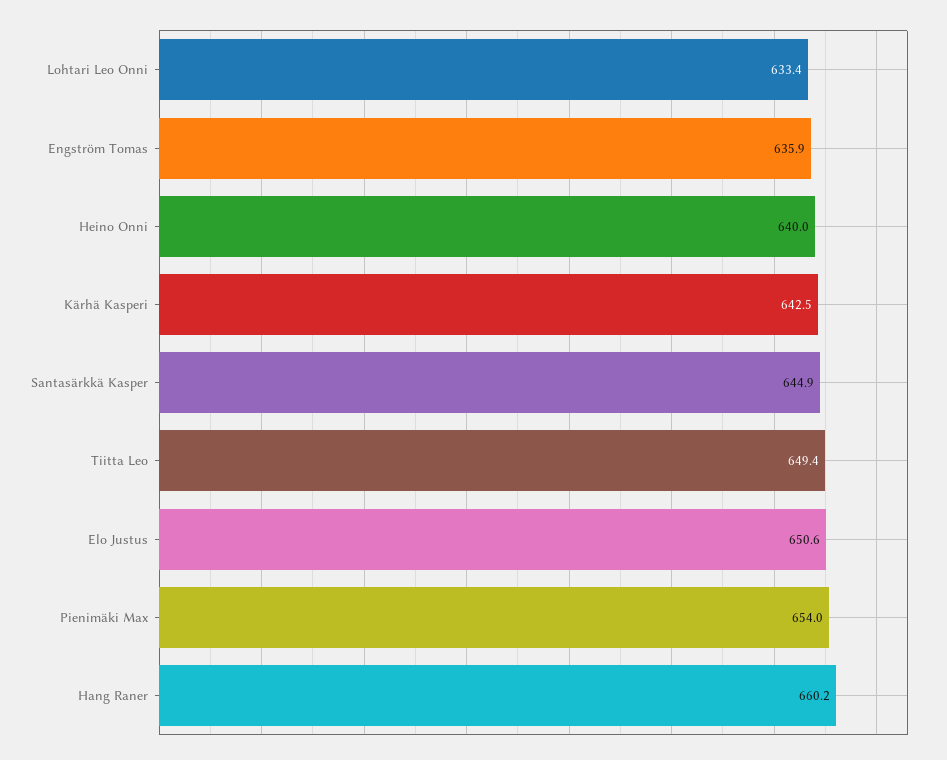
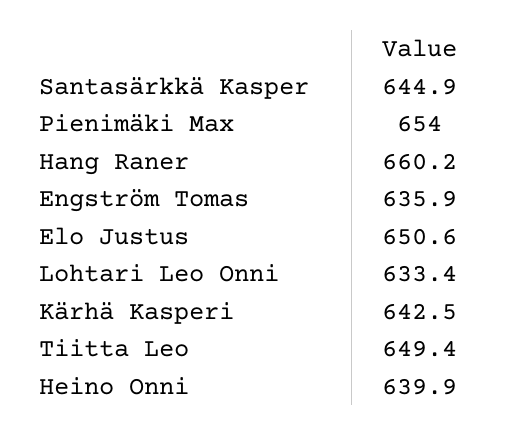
  {
    "Lohtari Leo Onni": 633.4,
    "Engström Tomas": 635.9,
-   "Heino Onni": 640,
+   "Heino Onni": 639.9,
    "Kärhä Kasperi": 642.5,
    "Santasärkkä Kasper": 644.9,
    "Tiitta Leo": 649.4,
    "Elo Justus": 650.6,
    "Pienimäki Max": 654,
    "Hang Raner": 660.2
  }

